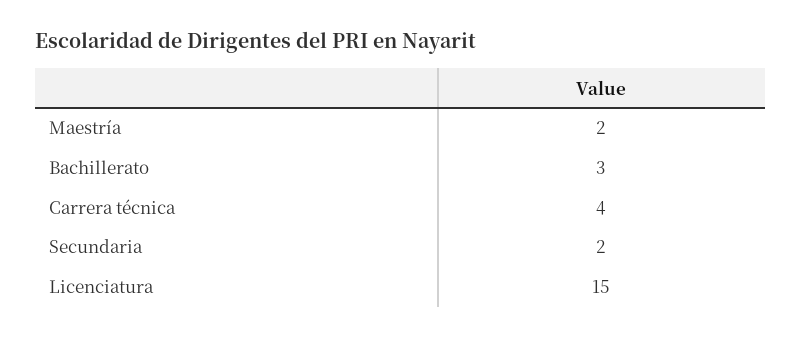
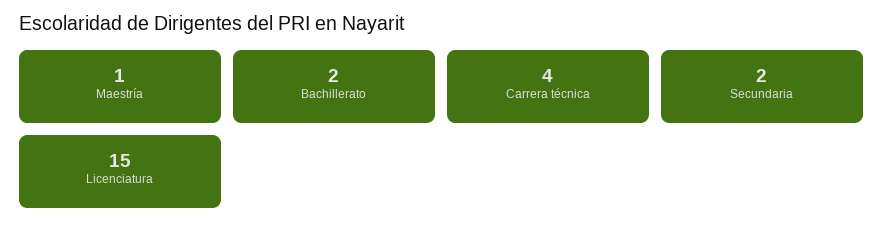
  {
-   "Maestría": 2,
+   "Maestría": 1,
-   "Bachillerato": 3,
+   "Bachillerato": 2,
    "Carrera técnica": 4,
    "Secundaria": 2,
    "Licenciatura": 15
  }

